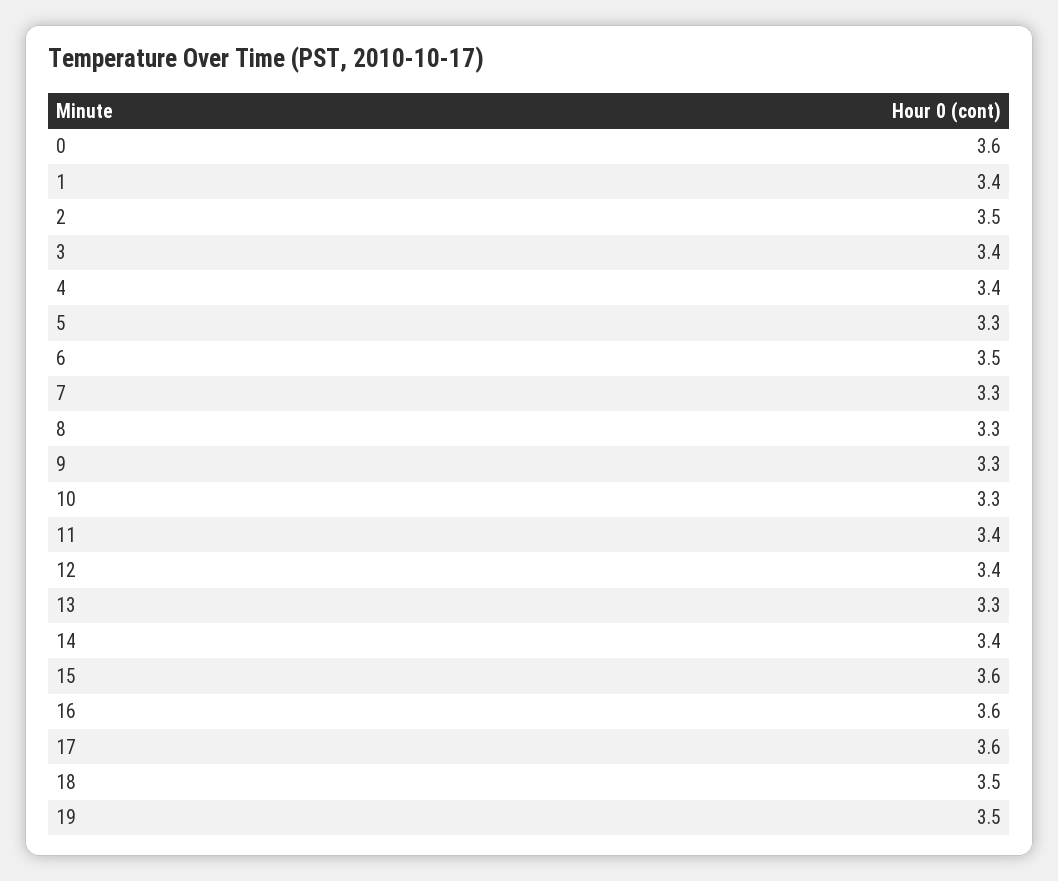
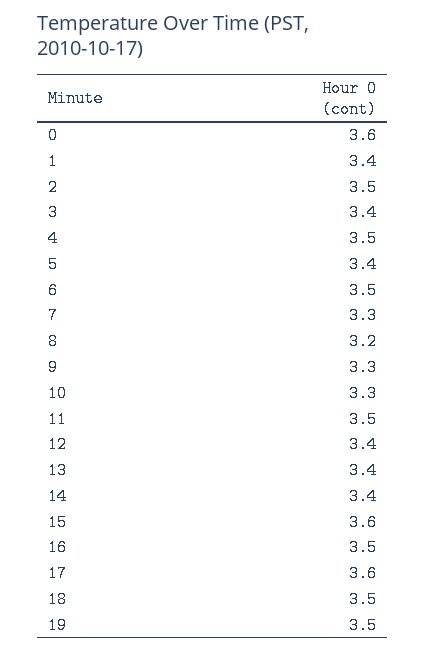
  {
    "0": 3.6,
    "1": 3.4,
    "2": 3.5,
    "3": 3.4,
-   "4": 3.4,
+   "4": 3.5,
-   "5": 3.3,
+   "5": 3.4,
    "6": 3.5,
    "7": 3.3,
-   "8": 3.3,
+   "8": 3.2,
    "9": 3.3,
    "10": 3.3,
-   "11": 3.4,
+   "11": 3.5,
    "12": 3.4,
-   "13": 3.3,
+   "13": 3.4,
    "14": 3.4,
    "15": 3.6,
-   "16": 3.6,
+   "16": 3.5,
    "17": 3.6,
    "18": 3.5,
    "19": 3.5
  }

